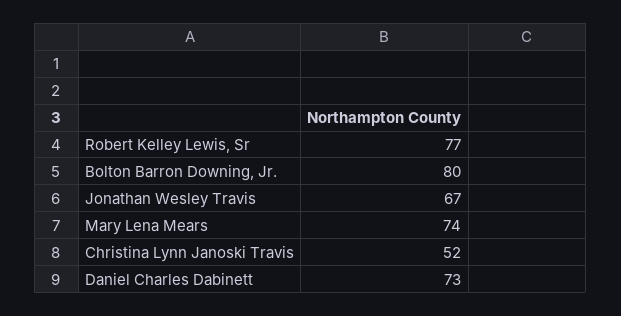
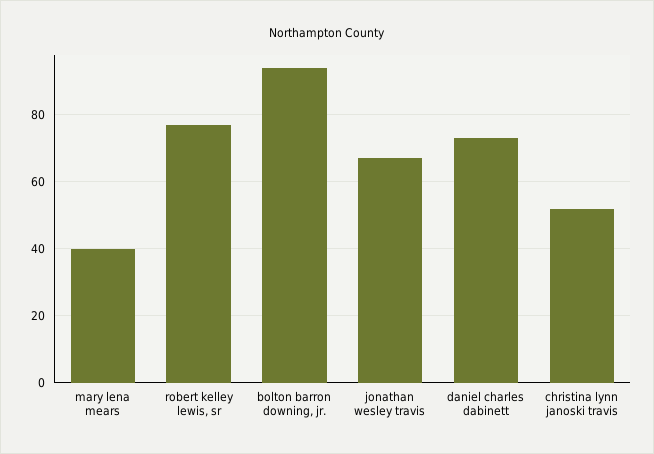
  {
    "Robert Kelley Lewis, Sr": 77,
-   "Bolton Barron Downing, Jr.": 80,
+   "Bolton Barron Downing, Jr.": 95,
    "Jonathan Wesley Travis": 67,
-   "Mary Lena Mears": 74,
+   "Mary Lena Mears": 40,
    "Christina Lynn Janoski Travis": 52,
    "Daniel Charles Dabinett": 73
  }

